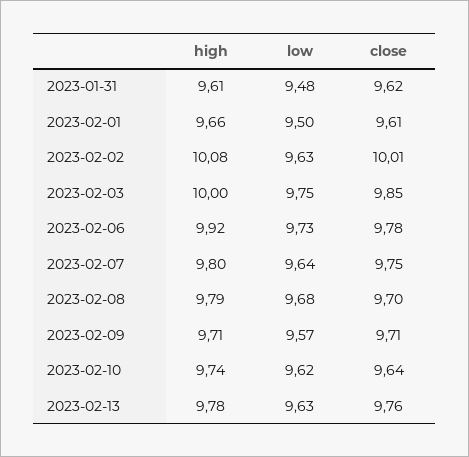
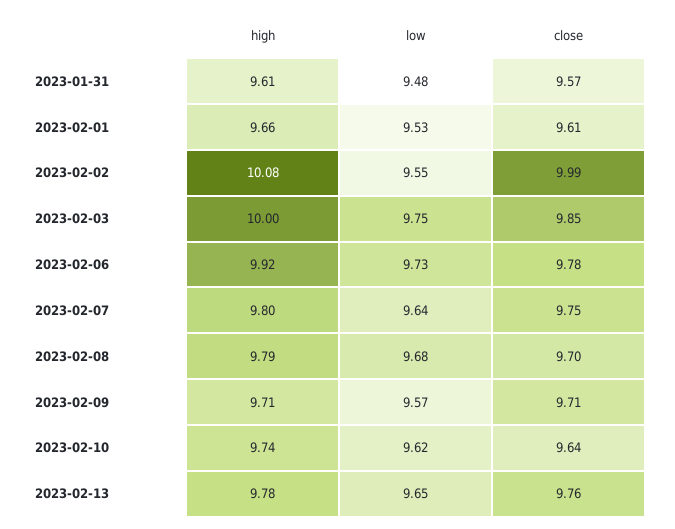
  {
    "high": {
      "2023-01-31": 9.61,
      "2023-02-01": 9.66,
      "2023-02-02": 10.08,
      "2023-02-03": 10,
      "2023-02-06": 9.92,
      "2023-02-07": 9.8,
      "2023-02-08": 9.79,
      "2023-02-09": 9.71,
      "2023-02-10": 9.74,
      "2023-02-13": 9.78
    },
    "low": {
      "2023-01-31": 9.48,
-     "2023-02-01": 9.5,
+     "2023-02-01": 9.53,
-     "2023-02-02": 9.63,
+     "2023-02-02": 9.55,
      "2023-02-03": 9.75,
      "2023-02-06": 9.73,
      "2023-02-07": 9.64,
      "2023-02-08": 9.68,
      "2023-02-09": 9.57,
      "2023-02-10": 9.62,
-     "2023-02-13": 9.63
+     "2023-02-13": 9.65
    },
    "close": {
-     "2023-01-31": 9.62,
+     "2023-01-31": 9.57,
      "2023-02-01": 9.61,
-     "2023-02-02": 10.01,
+     "2023-02-02": 9.99,
      "2023-02-03": 9.85,
      "2023-02-06": 9.78,
      "2023-02-07": 9.75,
      "2023-02-08": 9.7,
      "2023-02-09": 9.71,
      "2023-02-10": 9.64,
      "2023-02-13": 9.76
    }
  }

